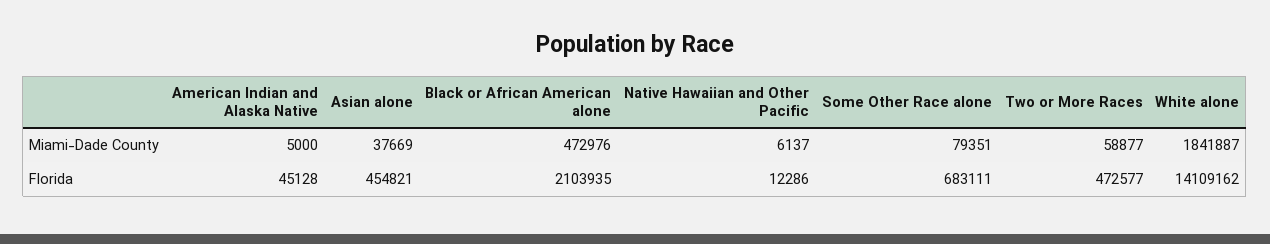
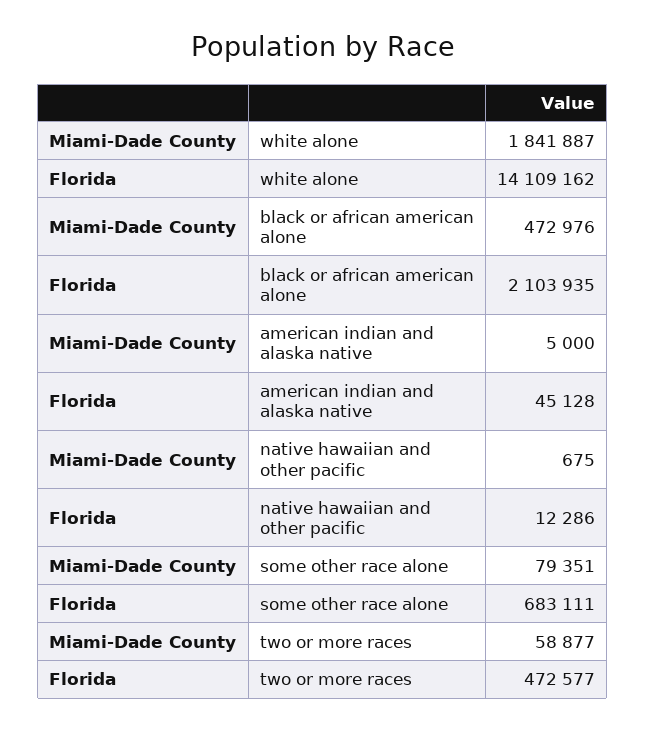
  {
    "American Indian and Alaska Native": {
      "Miami-Dade County": 5000,
      "Florida": 45128
    },
-   "Asian alone": {
-     "Miami-Dade County": 37669,
-     "Florida": 454821
-   },
    "Black or African American alone": {
      "Miami-Dade County": 472976,
      "Florida": 2103935
    },
    "Native Hawaiian and Other Pacific": {
-     "Miami-Dade County": 6137,
+     "Miami-Dade County": 675,
      "Florida": 12286
    },
    "Some Other Race alone": {
      "Miami-Dade County": 79351,
      "Florida": 683111
    },
    "Two or More Races": {
      "Miami-Dade County": 58877,
      "Florida": 472577
    },
    "White alone": {
      "Miami-Dade County": 1841887,
      "Florida": 14109162
    }
  }

